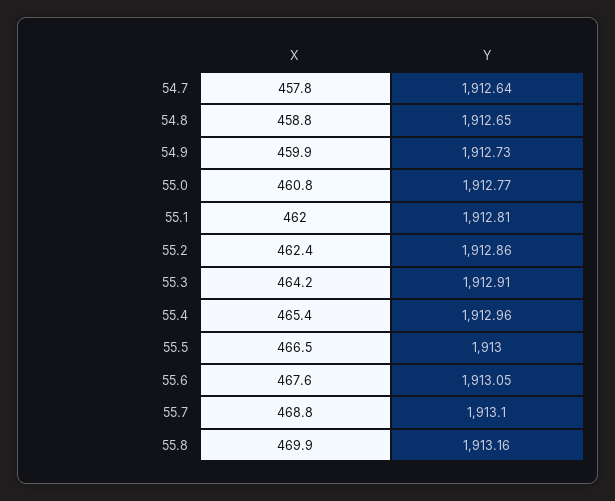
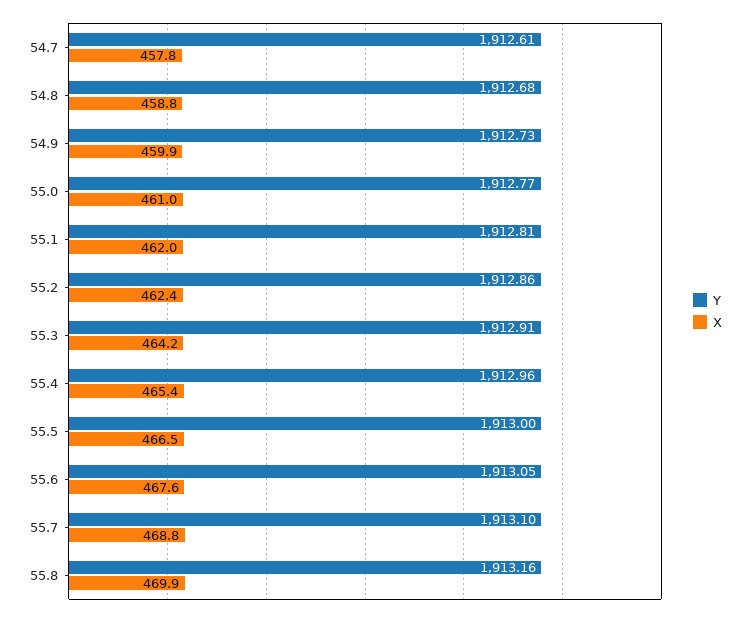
  {
    "X": {
      "54.7": 457.8,
      "54.8": 458.8,
      "54.9": 459.9,
-     "55.0": 460.8,
+     "55.0": 461,
      "55.1": 462,
      "55.2": 462.4,
      "55.3": 464.2,
      "55.4": 465.4,
      "55.5": 466.5,
      "55.6": 467.6,
      "55.7": 468.8,
      "55.8": 469.9
    },
    "Y": {
-     "54.7": 1912.64,
+     "54.7": 1912.61,
-     "54.8": 1912.65,
+     "54.8": 1912.68,
      "54.9": 1912.73,
      "55.0": 1912.77,
      "55.1": 1912.81,
      "55.2": 1912.86,
      "55.3": 1912.91,
      "55.4": 1912.96,
      "55.5": 1913,
      "55.6": 1913.05,
      "55.7": 1913.1,
      "55.8": 1913.16
    }
  }

